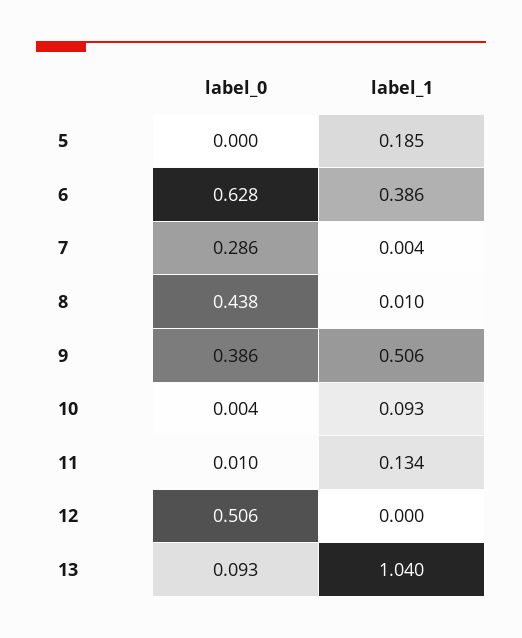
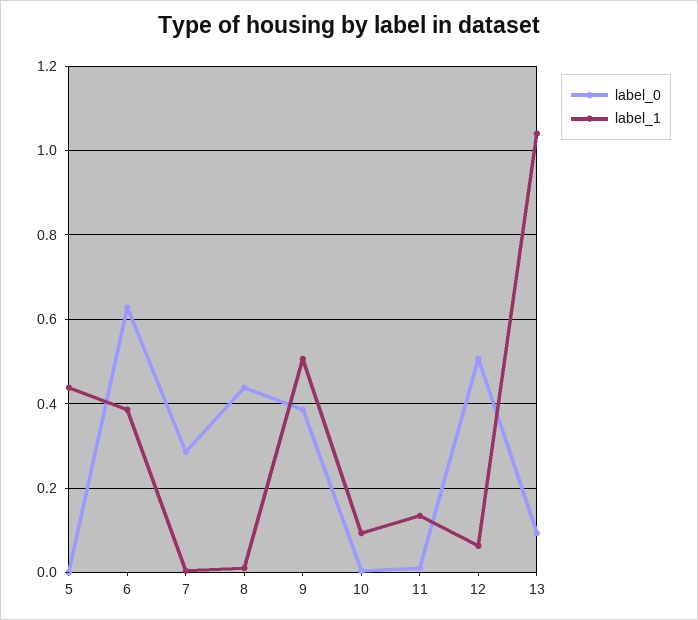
  {
    "label_0": {
      "5": 0,
      "6": 0.628,
      "7": 0.286,
      "8": 0.438,
      "9": 0.386,
      "10": 0.004,
      "11": 0.01,
      "12": 0.506,
      "13": 0.093
    },
    "label_1": {
-     "5": 0.185,
+     "5": 0.44,
      "6": 0.386,
      "7": 0.004,
      "8": 0.01,
      "9": 0.506,
      "10": 0.093,
      "11": 0.134,
-     "12": 0,
+     "12": 0.06,
      "13": 1.04
    }
  }

